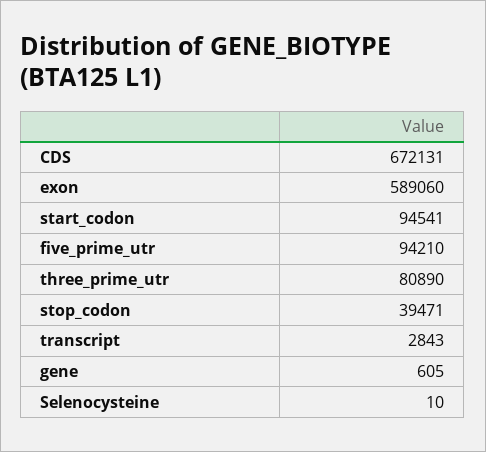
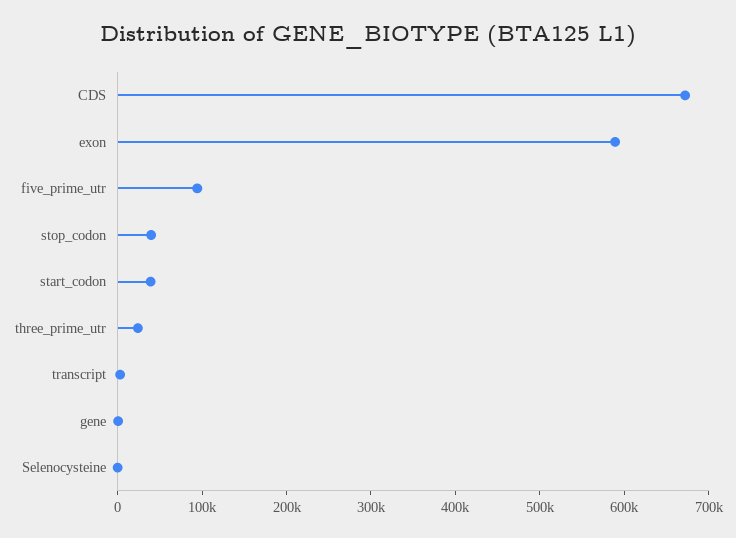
  {
    "CDS": 672131,
    "exon": 589060,
-   "start_codon": 94541,
+   "start_codon": 40000,
    "five_prime_utr": 94210,
-   "three_prime_utr": 80890,
+   "three_prime_utr": 20000,
    "stop_codon": 39471,
    "transcript": 2843,
    "gene": 605,
    "Selenocysteine": 10
  }

